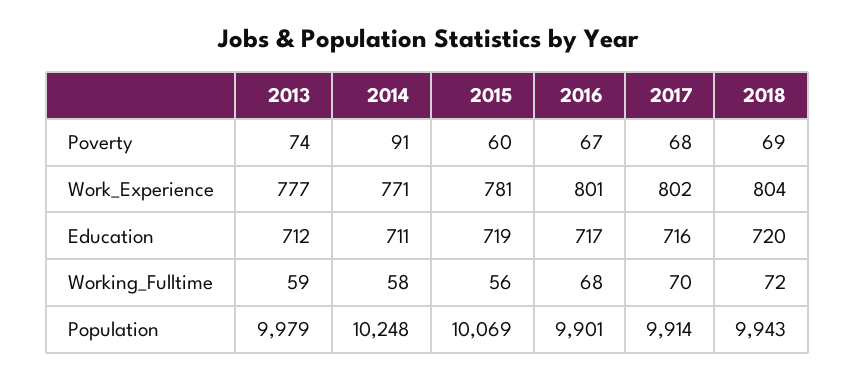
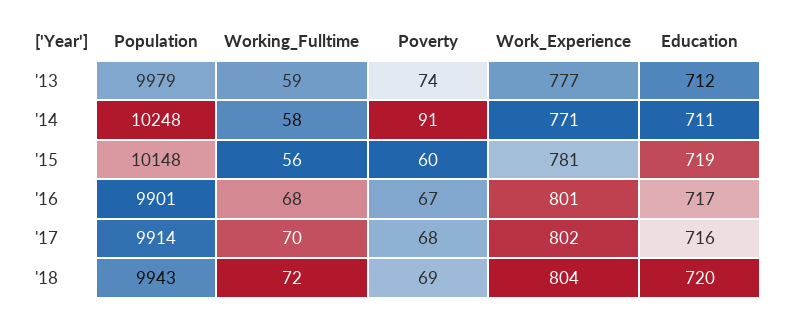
  {
    "2013": {
      "Poverty": 74,
      "Work_Experience": 777,
      "Education": 712,
      "Working_Fulltime": 59,
      "Population": 9979
    },
    "2014": {
      "Poverty": 91,
      "Work_Experience": 771,
      "Education": 711,
      "Working_Fulltime": 58,
      "Population": 10248
    },
    "2015": {
      "Poverty": 60,
      "Work_Experience": 781,
      "Education": 719,
      "Working_Fulltime": 56,
-     "Population": 10069
+     "Population": 10148
    },
    "2016": {
      "Poverty": 67,
      "Work_Experience": 801,
      "Education": 717,
      "Working_Fulltime": 68,
      "Population": 9901
    },
    "2017": {
      "Poverty": 68,
      "Work_Experience": 802,
      "Education": 716,
      "Working_Fulltime": 70,
      "Population": 9914
    },
    "2018": {
      "Poverty": 69,
      "Work_Experience": 804,
      "Education": 720,
      "Working_Fulltime": 72,
      "Population": 9943
    }
  }

